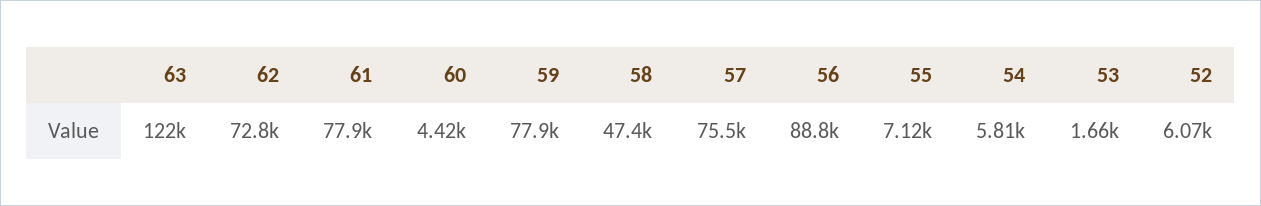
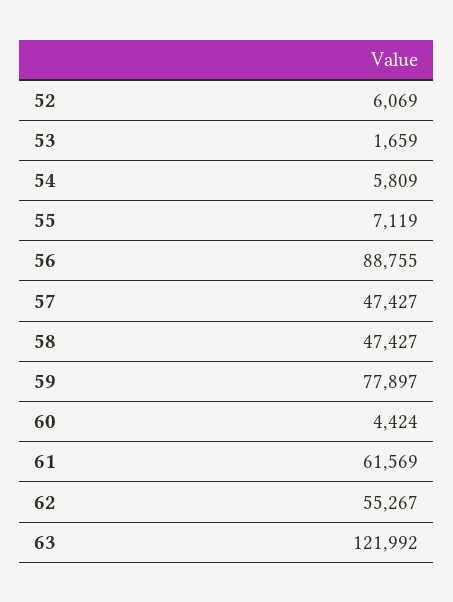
  {
    "63": 121992,
-   "62": 72800,
+   "62": 55267,
-   "61": 77900,
+   "61": 61569,
    "60": 4424,
    "59": 77897,
    "58": 47427,
-   "57": 75500,
+   "57": 47427,
    "56": 88755,
    "55": 7119,
    "54": 5809,
    "53": 1659,
    "52": 6069
  }

